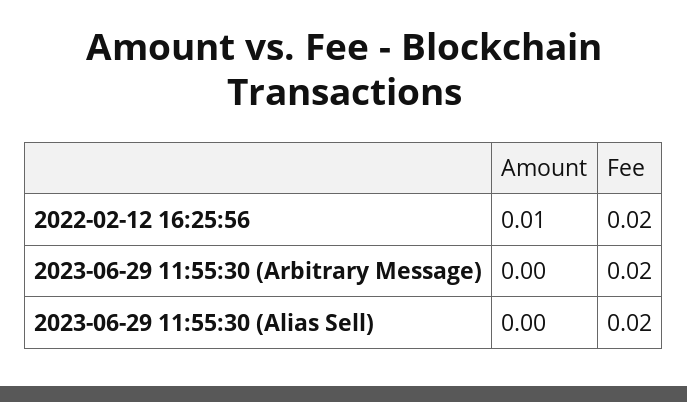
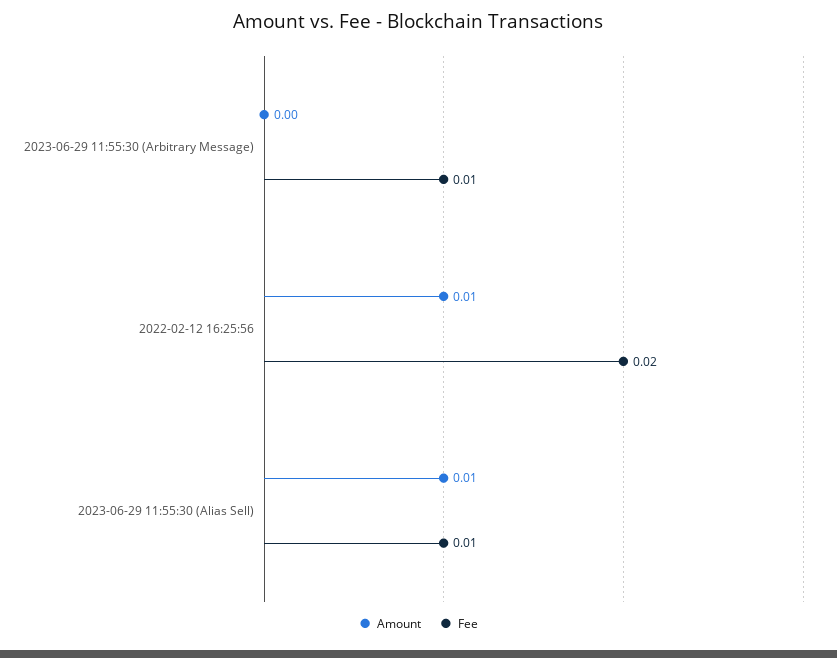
  {
    "Amount": {
      "2022-02-12 16:25:56": 0.01,
      "2023-06-29 11:55:30 (Arbitrary Message)": 0,
-     "2023-06-29 11:55:30 (Alias Sell)": 0
+     "2023-06-29 11:55:30 (Alias Sell)": 0.01
    },
    "Fee": {
      "2022-02-12 16:25:56": 0.02,
-     "2023-06-29 11:55:30 (Arbitrary Message)": 0.02,
+     "2023-06-29 11:55:30 (Arbitrary Message)": 0.01,
-     "2023-06-29 11:55:30 (Alias Sell)": 0.02
+     "2023-06-29 11:55:30 (Alias Sell)": 0.01
    }
  }

